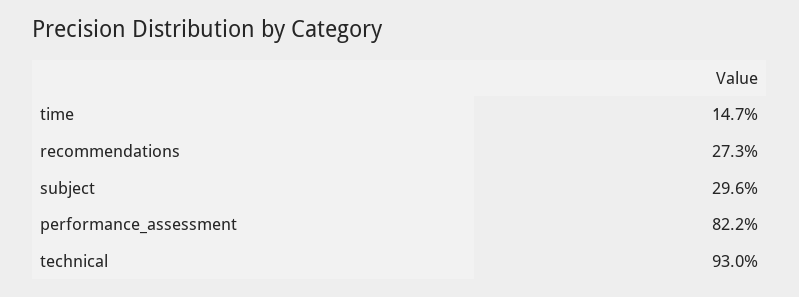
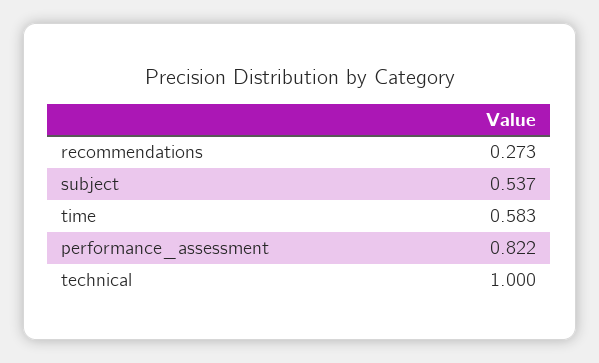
  {
-   "time": 0.147,
+   "time": 0.583,
    "recommendations": 0.273,
-   "subject": 0.296,
+   "subject": 0.537,
    "performance_assessment": 0.822,
-   "technical": 0.93
+   "technical": 1
  }

